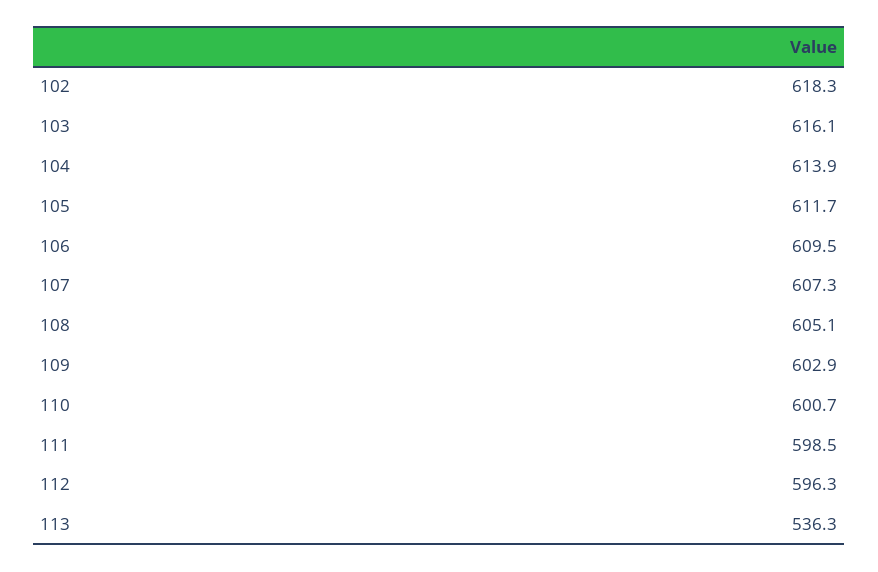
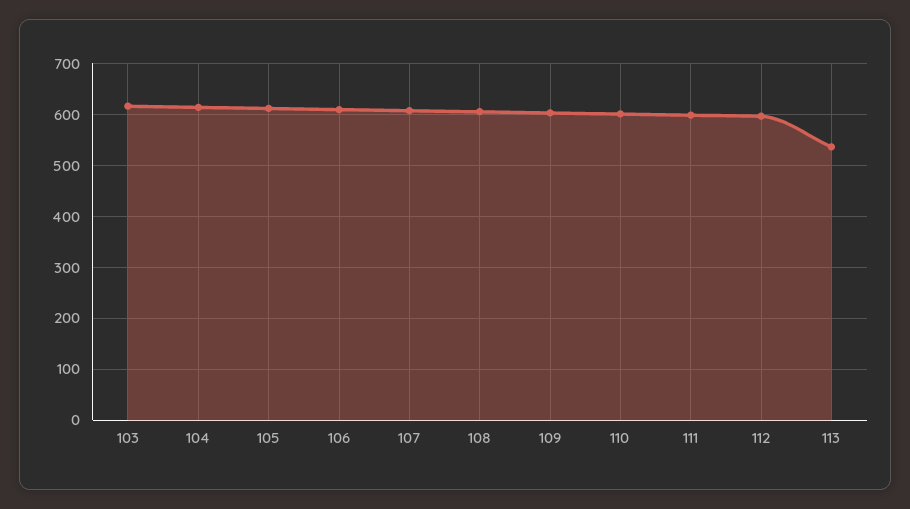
  {
-   "102": 618.3,
    "103": 616.1,
    "104": 613.9,
    "105": 611.7,
    "106": 609.5,
    "107": 607.3,
    "108": 605.1,
    "109": 602.9,
    "110": 600.7,
    "111": 598.5,
    "112": 596.3,
    "113": 536.3
  }

